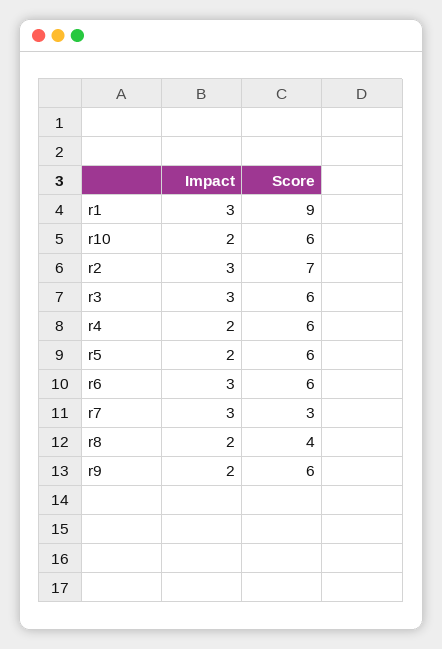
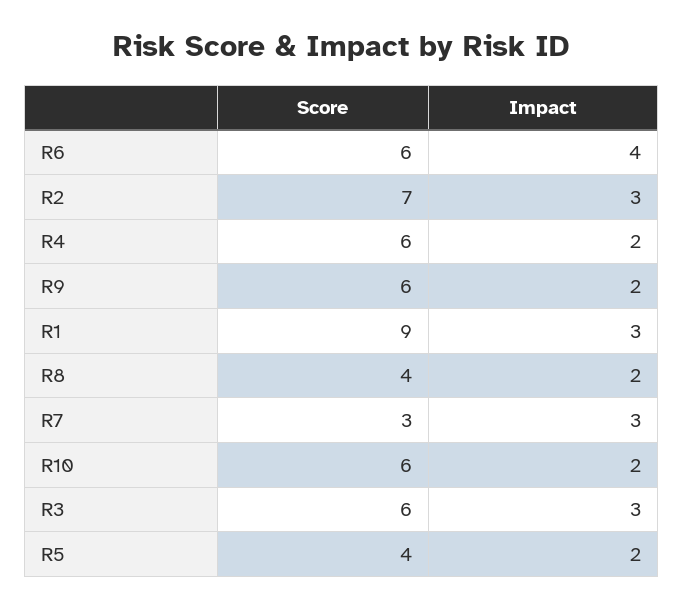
  {
    "Impact": {
      "r1": 3,
      "r10": 2,
      "r2": 3,
      "r3": 3,
      "r4": 2,
      "r5": 2,
-     "r6": 3,
+     "r6": 4,
      "r7": 3,
      "r8": 2,
      "r9": 2
    },
    "Score": {
      "r1": 9,
      "r10": 6,
      "r2": 7,
      "r3": 6,
      "r4": 6,
-     "r5": 6,
+     "r5": 4,
      "r6": 6,
      "r7": 3,
      "r8": 4,
      "r9": 6
    }
  }

